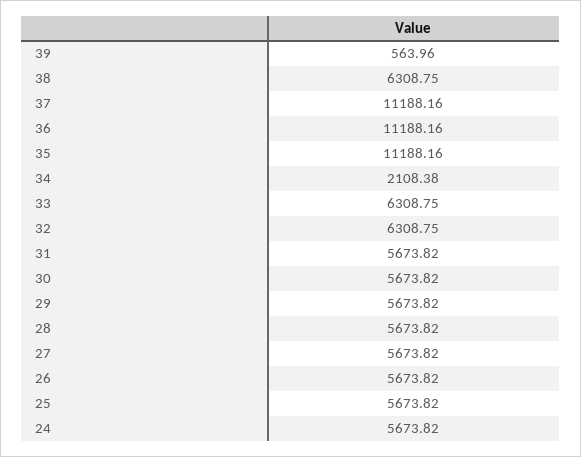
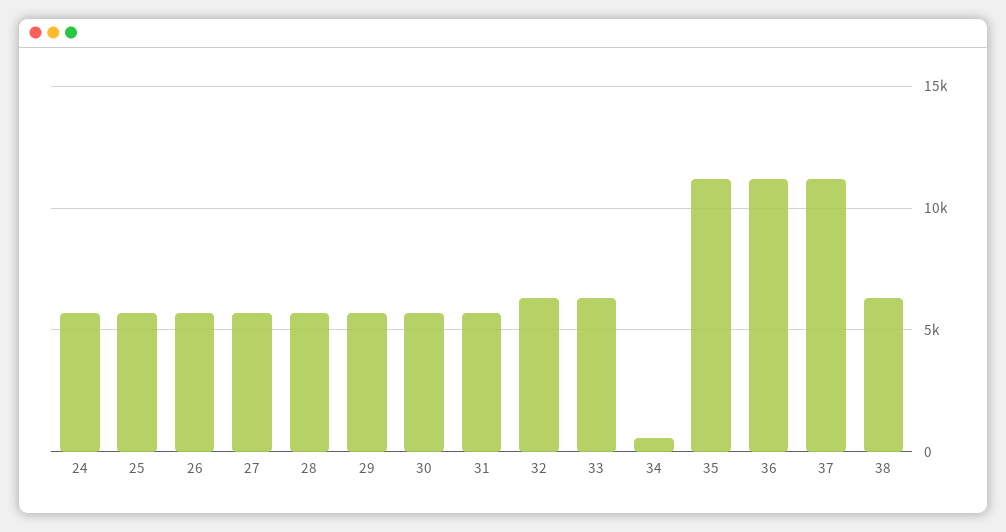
  {
-   "39": 563.96,
    "38": 6308.75,
    "37": 11188.16,
    "36": 11188.16,
    "35": 11188.16,
-   "34": 2108.38,
+   "34": 500,
    "33": 6308.75,
    "32": 6308.75,
    "31": 5673.82,
    "30": 5673.82,
    "29": 5673.82,
    "28": 5673.82,
    "27": 5673.82,
    "26": 5673.82,
    "25": 5673.82,
    "24": 5673.82
  }

